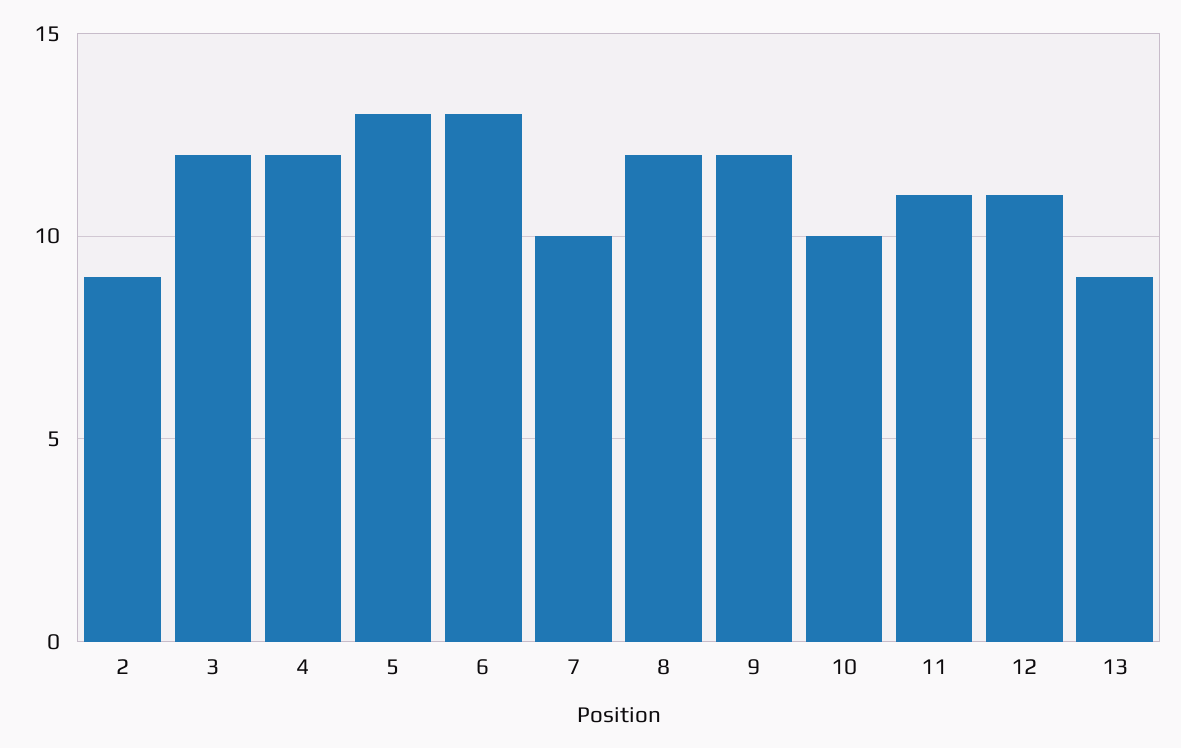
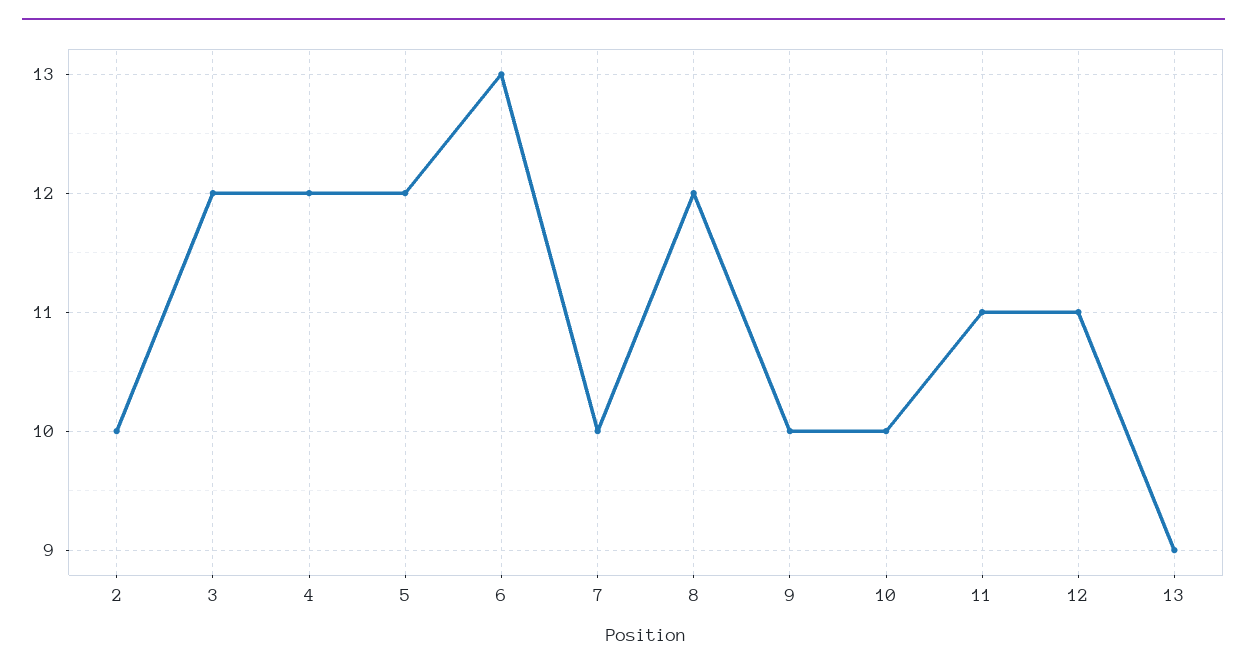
  {
-   "2": 9,
+   "2": 10,
    "3": 12,
    "4": 12,
-   "5": 13,
+   "5": 12,
    "6": 13,
    "7": 10,
    "8": 12,
-   "9": 12,
+   "9": 10,
    "10": 10,
    "11": 11,
    "12": 11,
    "13": 9
  }

